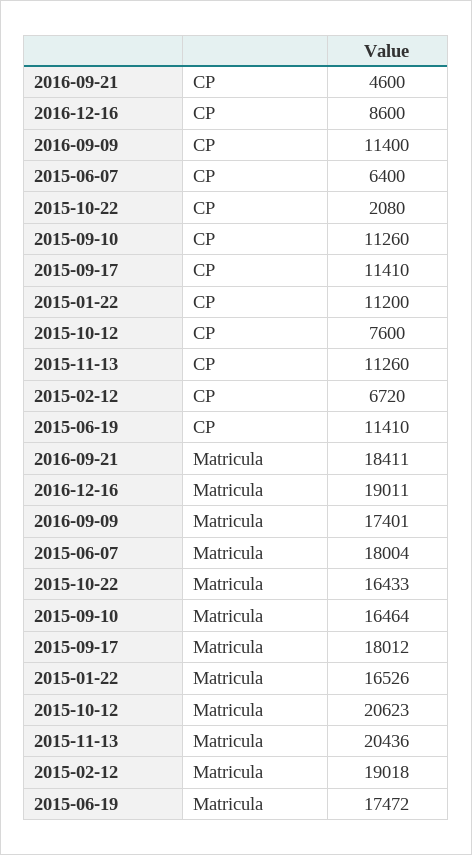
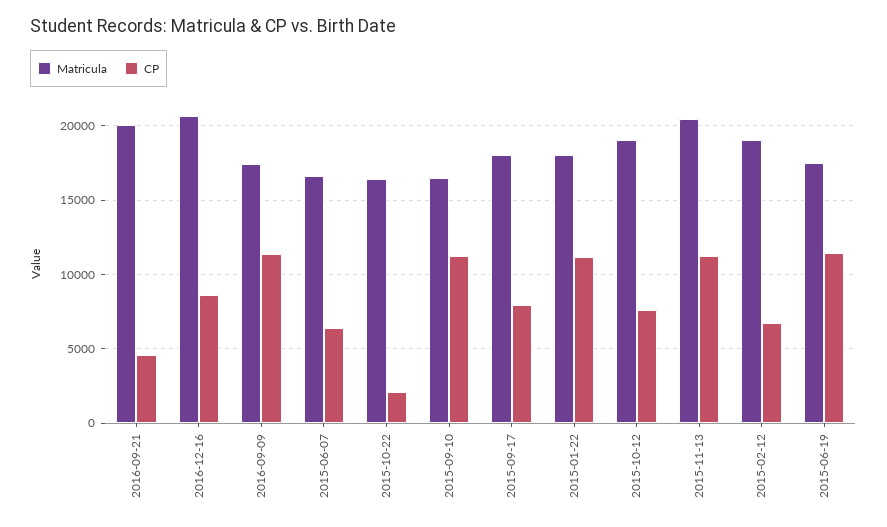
  {
    "CP": {
      "2016-09-21": 4600,
      "2016-12-16": 8600,
      "2016-09-09": 11400,
      "2015-06-07": 6400,
      "2015-10-22": 2080,
      "2015-09-10": 11260,
-     "2015-09-17": 11410,
+     "2015-09-17": 8000,
      "2015-01-22": 11200,
      "2015-10-12": 7600,
      "2015-11-13": 11260,
      "2015-02-12": 6720,
      "2015-06-19": 11410
    },
    "Matricula": {
-     "2016-09-21": 18411,
+     "2016-09-21": 20000,
-     "2016-12-16": 19011,
+     "2016-12-16": 20500,
      "2016-09-09": 17401,
-     "2015-06-07": 18004,
+     "2015-06-07": 16500,
      "2015-10-22": 16433,
      "2015-09-10": 16464,
      "2015-09-17": 18012,
-     "2015-01-22": 16526,
+     "2015-01-22": 18000,
-     "2015-10-12": 20623,
+     "2015-10-12": 19000,
      "2015-11-13": 20436,
      "2015-02-12": 19018,
      "2015-06-19": 17472
    }
  }

